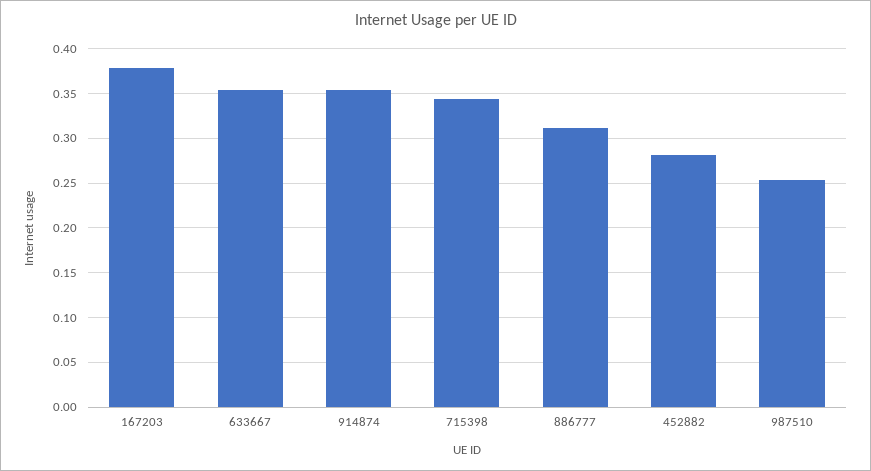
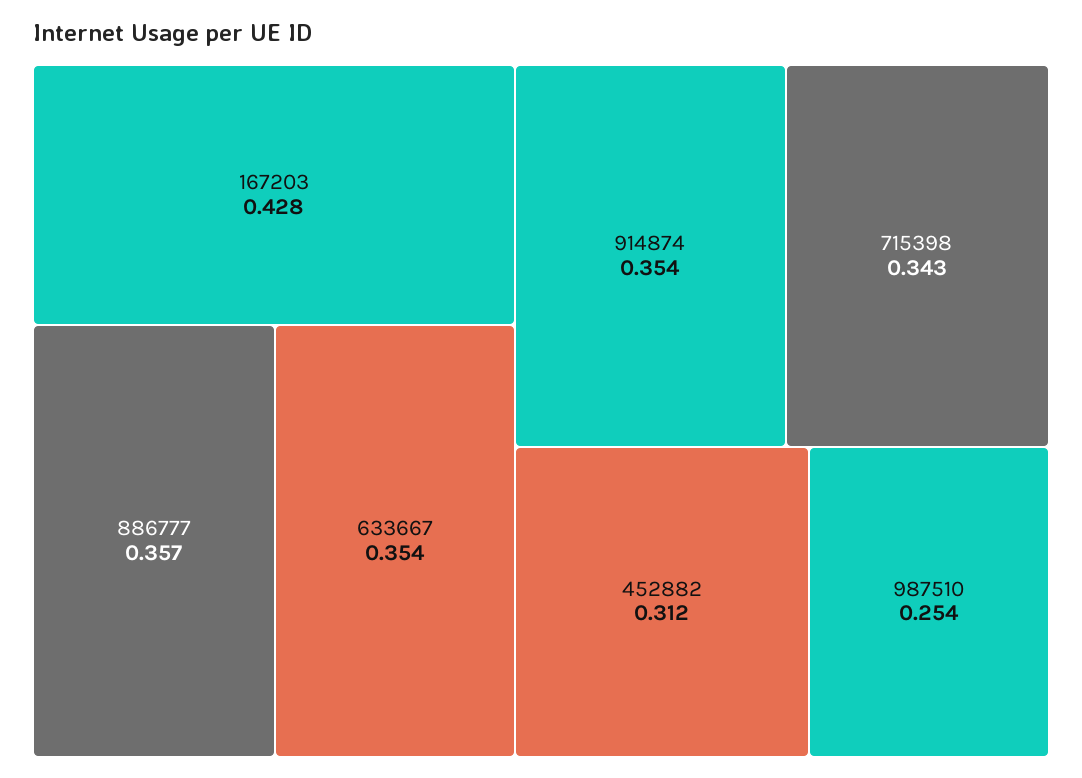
  {
-   "167203": 0.38,
+   "167203": 0.428,
    "633667": 0.354,
    "914874": 0.354,
    "715398": 0.343,
-   "886777": 0.31,
+   "886777": 0.357,
-   "452882": 0.28,
+   "452882": 0.312,
    "987510": 0.254
  }

